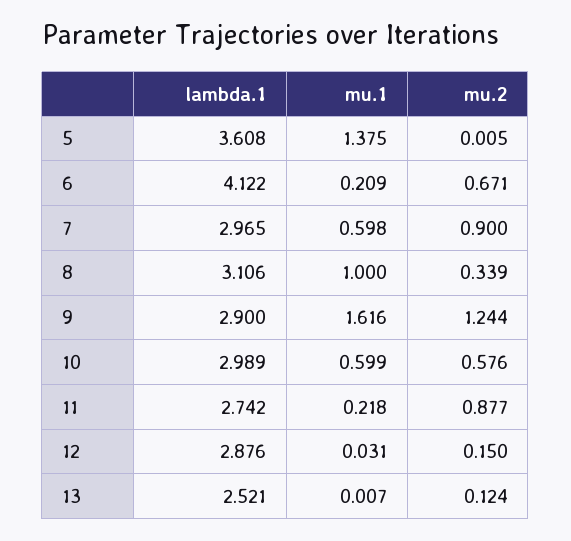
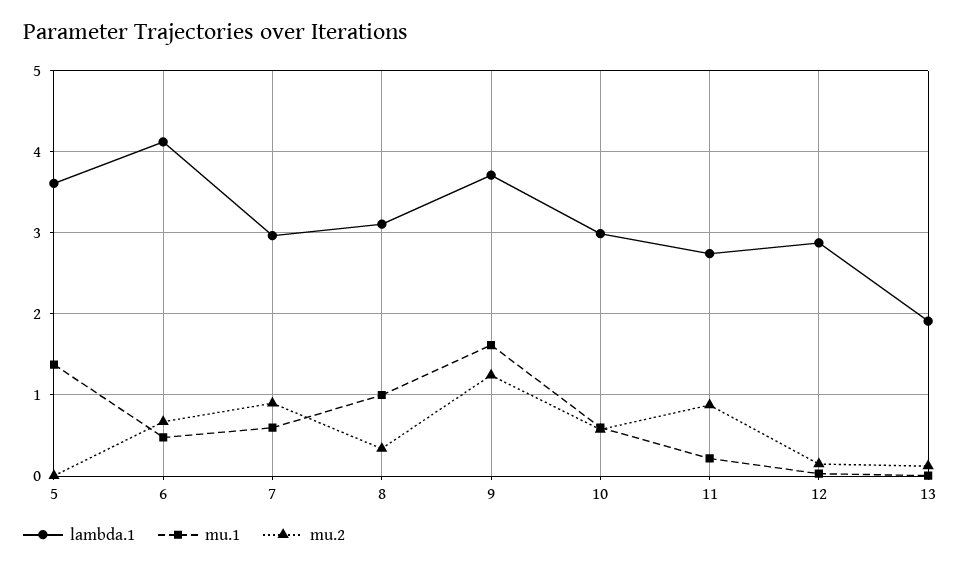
  {
    "lambda.1": {
      "5": 3.608,
      "6": 4.122,
      "7": 2.965,
      "8": 3.106,
-     "9": 2.9,
+     "9": 3.7,
      "10": 2.989,
      "11": 2.742,
      "12": 2.876,
-     "13": 2.521
+     "13": 1.9
    },
    "mu.1": {
      "5": 1.375,
-     "6": 0.209,
+     "6": 0.5,
      "7": 0.598,
      "8": 1,
      "9": 1.616,
      "10": 0.599,
      "11": 0.218,
      "12": 0.031,
      "13": 0.007
    },
    "mu.2": {
      "5": 0.005,
      "6": 0.671,
      "7": 0.9,
      "8": 0.339,
      "9": 1.244,
      "10": 0.576,
      "11": 0.877,
      "12": 0.15,
      "13": 0.124
    }
  }

